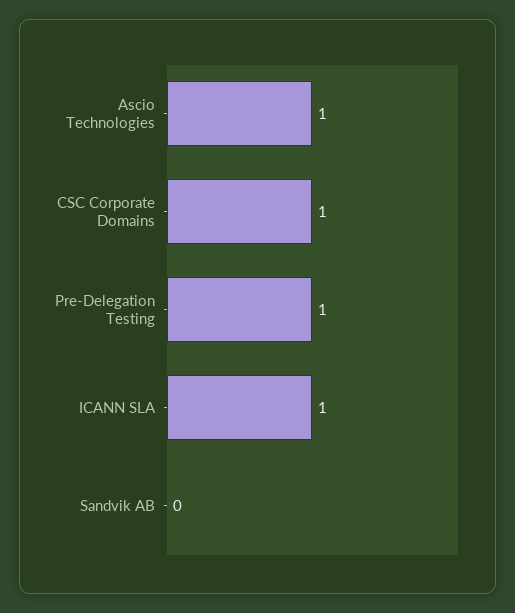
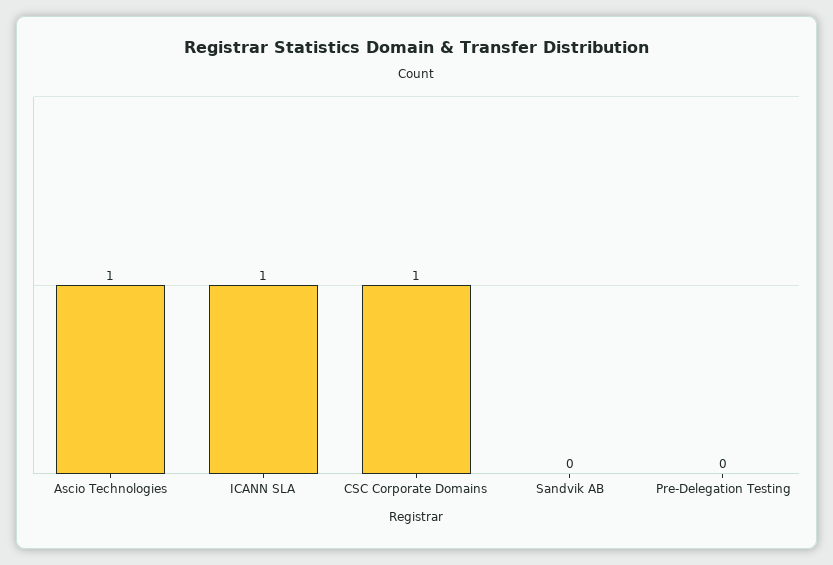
  {
    "Ascio Technologies": 1,
    "CSC Corporate Domains": 1,
-   "Pre-Delegation Testing": 1,
+   "Pre-Delegation Testing": 0,
    "ICANN SLA": 1,
    "Sandvik AB": 0
  }

